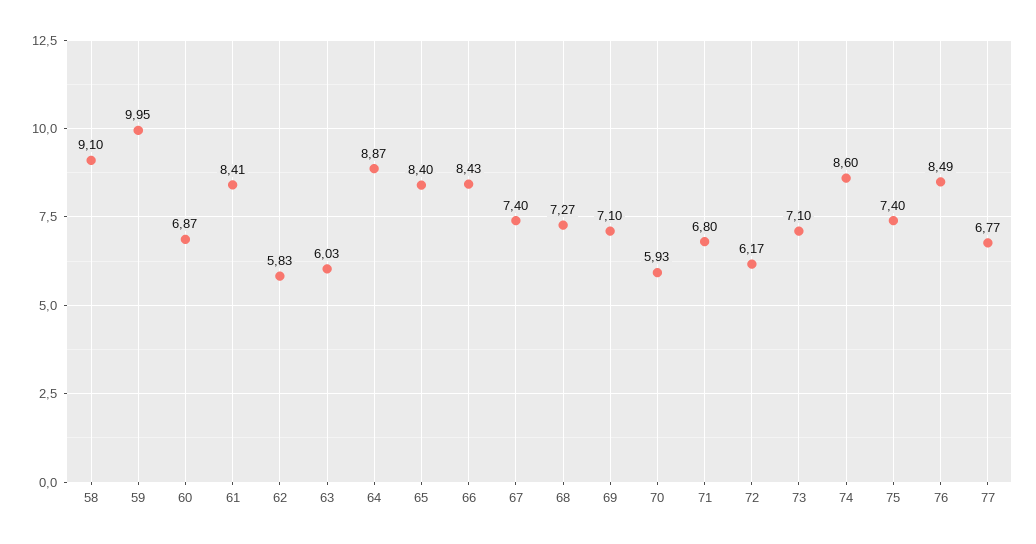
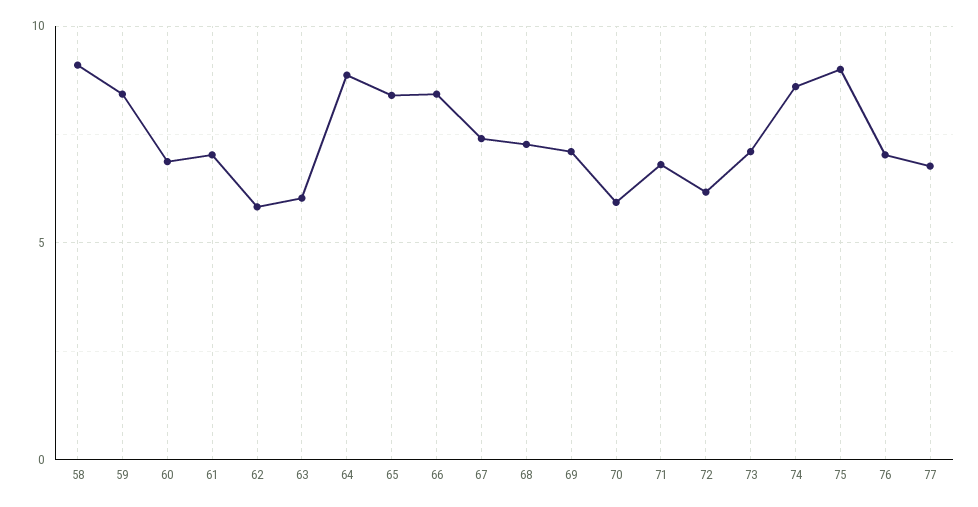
  {
    "58": 9.1,
-   "59": 9.95,
+   "59": 8.5,
    "60": 6.87,
-   "61": 8.41,
+   "61": 7,
    "62": 5.83,
    "63": 6.03,
    "64": 8.87,
    "65": 8.4,
    "66": 8.43,
    "67": 7.4,
    "68": 7.27,
    "69": 7.1,
    "70": 5.93,
    "71": 6.8,
    "72": 6.17,
    "73": 7.1,
    "74": 8.6,
-   "75": 7.4,
+   "75": 9,
-   "76": 8.49,
+   "76": 7,
    "77": 6.77
  }

